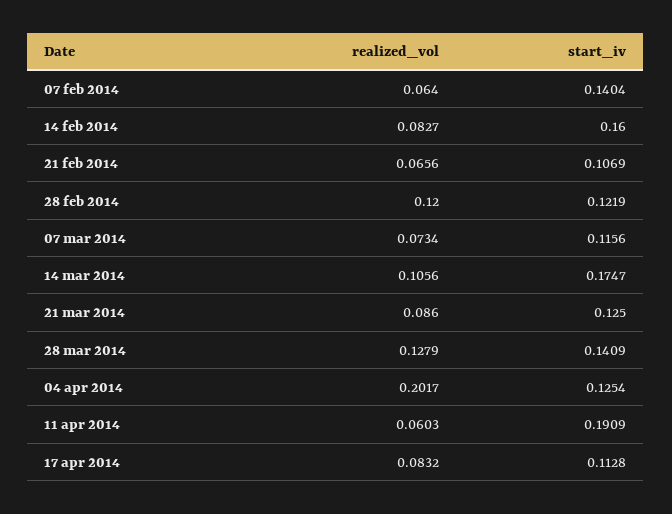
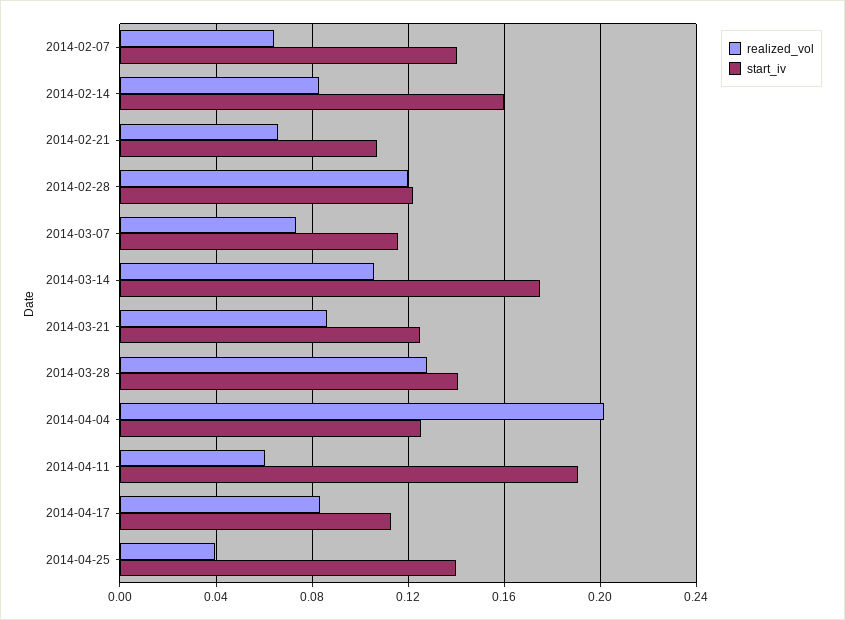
  {
    "realized_vol": {
      "07 feb 2014": 0.064,
      "14 feb 2014": 0.0827,
      "21 feb 2014": 0.0656,
      "28 feb 2014": 0.12,
      "07 mar 2014": 0.0734,
      "14 mar 2014": 0.1056,
      "21 mar 2014": 0.086,
      "28 mar 2014": 0.1279,
      "04 apr 2014": 0.2017,
      "11 apr 2014": 0.0603,
-     "17 apr 2014": 0.0832
+     "17 apr 2014": 0.0832,
+     "2014-04-25": 0.04
    },
    "start_iv": {
      "07 feb 2014": 0.1404,
      "14 feb 2014": 0.16,
      "21 feb 2014": 0.1069,
      "28 feb 2014": 0.1219,
      "07 mar 2014": 0.1156,
      "14 mar 2014": 0.1747,
      "21 mar 2014": 0.125,
      "28 mar 2014": 0.1409,
      "04 apr 2014": 0.1254,
      "11 apr 2014": 0.1909,
-     "17 apr 2014": 0.1128
+     "17 apr 2014": 0.1128,
+     "2014-04-25": 0.14
    }
  }

